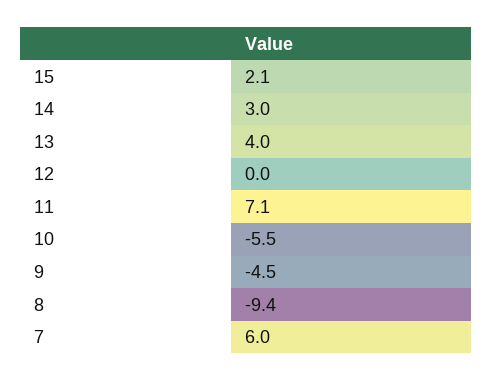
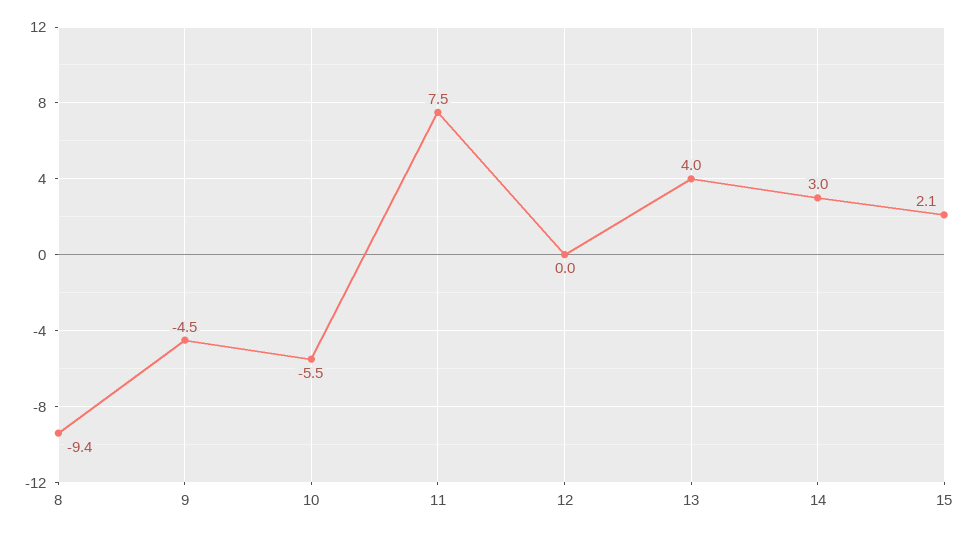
  {
    "15": 2.1,
    "14": 3,
    "13": 4,
    "12": 0,
-   "11": 7.1,
+   "11": 7.5,
    "10": -5.5,
    "9": -4.5,
-   "8": -9.4,
+   "8": -9.4
-   "7": 6
  }

